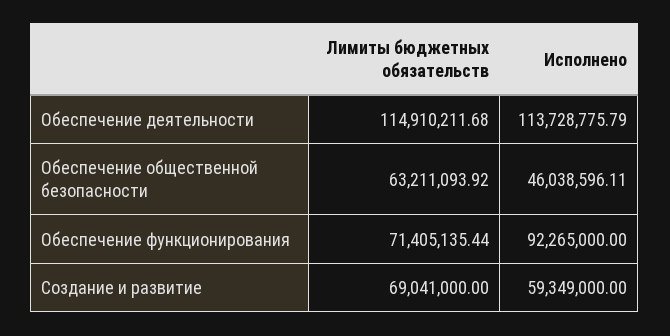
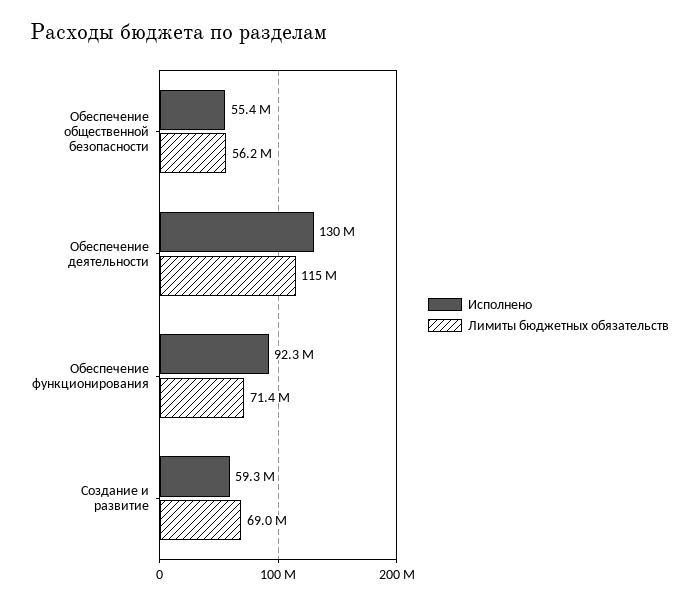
  {
    "Лимиты бюджетных обязательств": {
      "Обеспечение деятельности": 114910211.68,
-     "Обеспечение общественной безопасности": 63211093.92,
+     "Обеспечение общественной безопасности": 56200000,
      "Обеспечение функционирования": 71405135.44,
      "Создание и развитие": 69041000
    },
    "Исполнено": {
-     "Обеспечение деятельности": 113728775.79,
+     "Обеспечение деятельности": 130000000,
-     "Обеспечение общественной безопасности": 46038596.11,
+     "Обеспечение общественной безопасности": 55400000,
      "Обеспечение функционирования": 92265000,
      "Создание и развитие": 59349000
    }
  }

